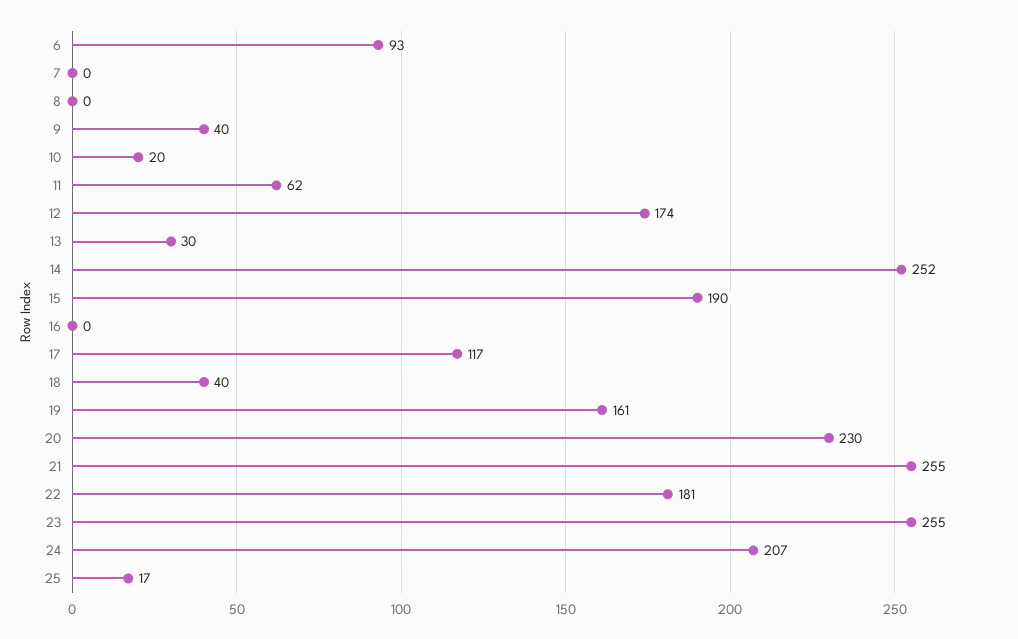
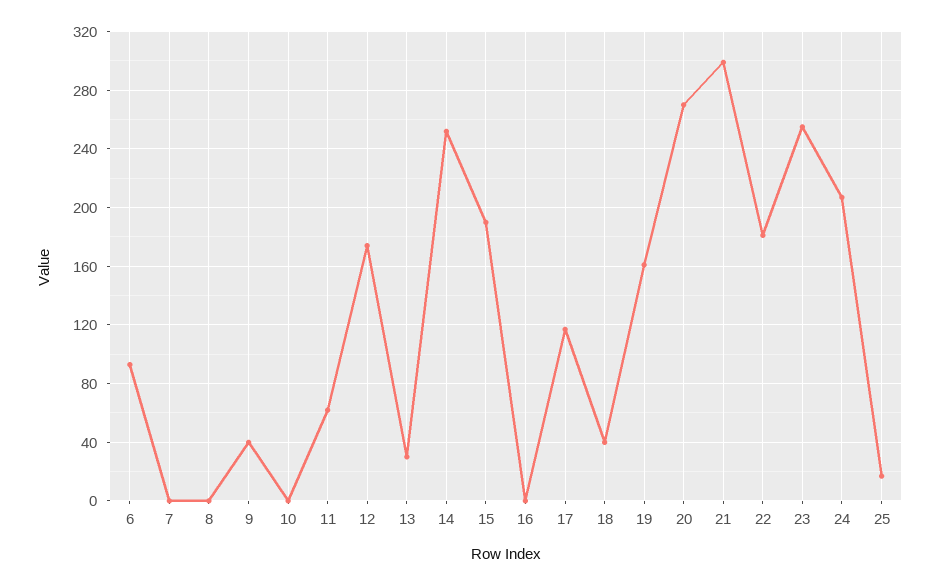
  {
    "6": 93,
    "7": 0,
    "8": 0,
    "9": 40,
-   "10": 20,
+   "10": 0,
    "11": 62,
    "12": 174,
    "13": 30,
    "14": 252,
    "15": 190,
    "16": 0,
    "17": 117,
    "18": 40,
    "19": 161,
-   "20": 230,
+   "20": 270,
-   "21": 255,
+   "21": 300,
    "22": 181,
    "23": 255,
    "24": 207,
    "25": 17
  }

